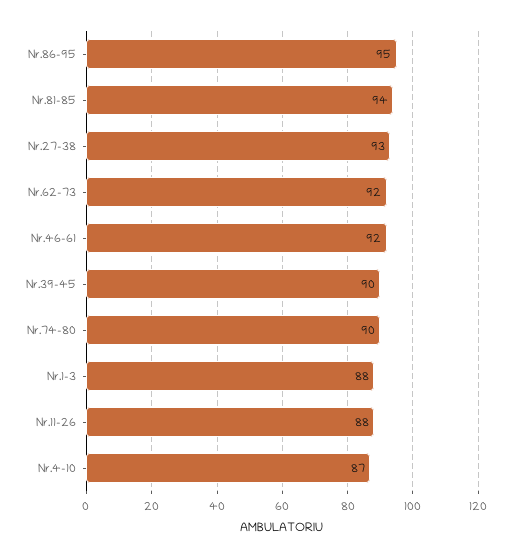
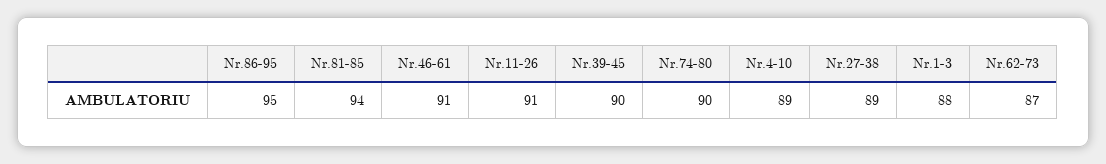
  {
    "Nr.86-95": 95,
    "Nr.81-85": 94,
-   "Nr.27-38": 93,
+   "Nr.27-38": 89,
-   "Nr.62-73": 92,
+   "Nr.62-73": 87,
-   "Nr.46-61": 92,
+   "Nr.46-61": 91,
    "Nr.39-45": 90,
    "Nr.74-80": 90,
    "Nr.1-3": 88,
-   "Nr.11-26": 88,
+   "Nr.11-26": 91,
-   "Nr.4-10": 87
+   "Nr.4-10": 89
  }

